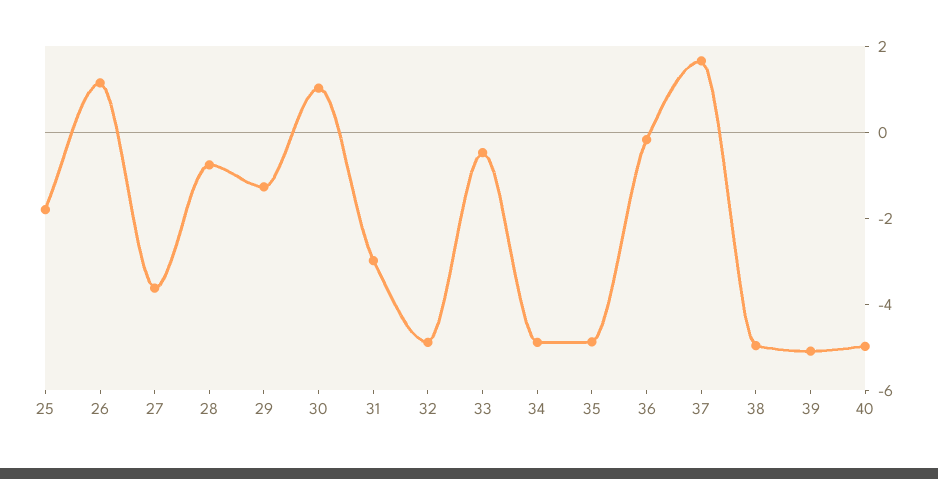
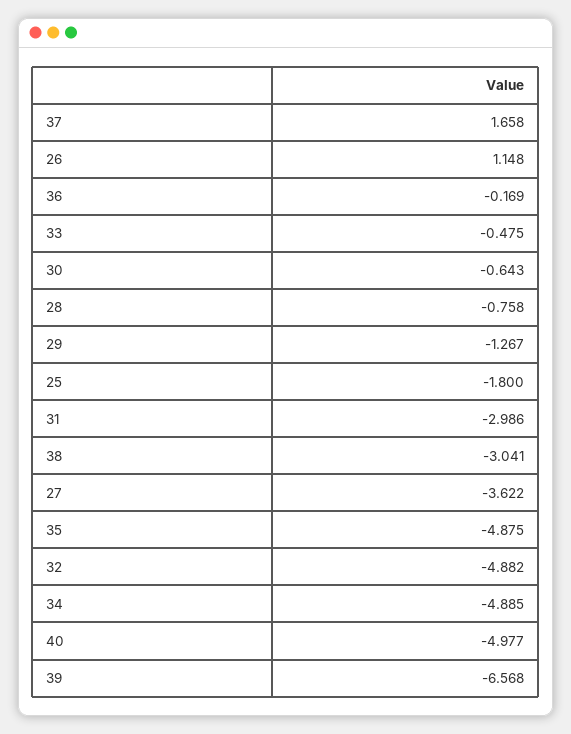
  {
    "25": -1.8,
    "26": 1.148,
    "27": -3.622,
    "28": -0.758,
    "29": -1.267,
-   "30": 1,
+   "30": -0.643,
    "31": -2.986,
    "32": -4.882,
    "33": -0.475,
    "34": -4.885,
    "35": -4.875,
    "36": -0.169,
    "37": 1.658,
-   "38": -5,
+   "38": -3.041,
-   "39": -5,
+   "39": -6.568,
    "40": -4.977
  }

